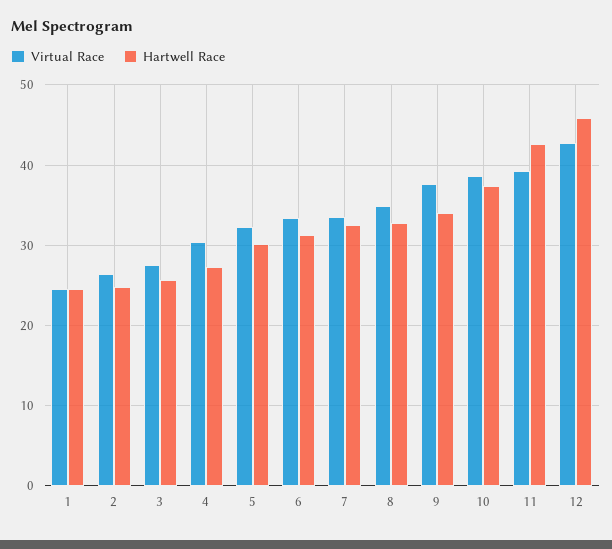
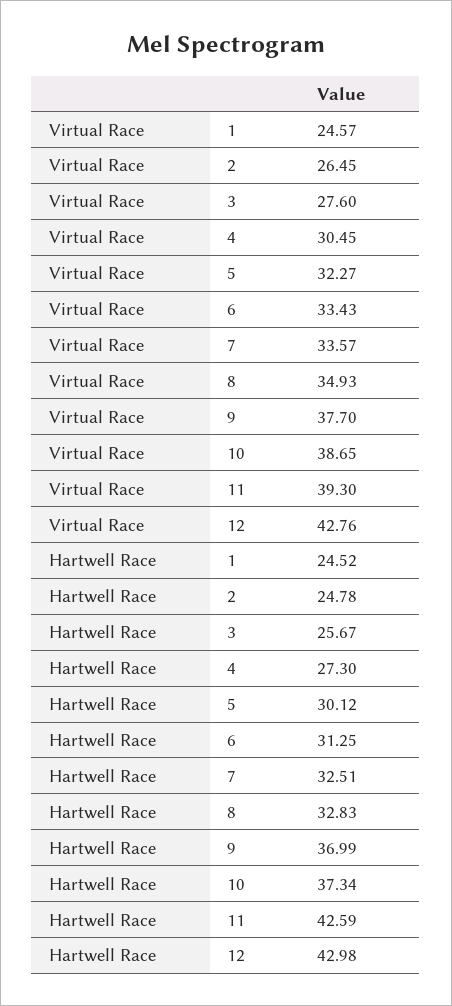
  {
    "Virtual Race": {
      "1": 24.57,
      "2": 26.45,
      "3": 27.6,
      "4": 30.45,
      "5": 32.27,
      "6": 33.43,
      "7": 33.57,
      "8": 34.93,
      "9": 37.7,
      "10": 38.65,
      "11": 39.3,
      "12": 42.76
    },
    "Hartwell Race": {
      "1": 24.52,
      "2": 24.78,
      "3": 25.67,
      "4": 27.3,
      "5": 30.12,
      "6": 31.25,
      "7": 32.51,
      "8": 32.83,
-     "9": 34,
+     "9": 36.99,
      "10": 37.34,
      "11": 42.59,
-     "12": 46
+     "12": 42.98
    }
  }

